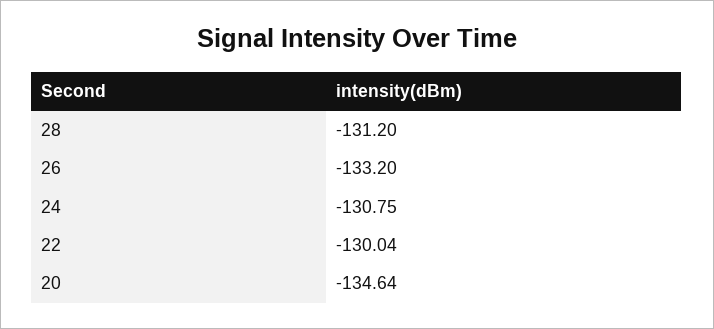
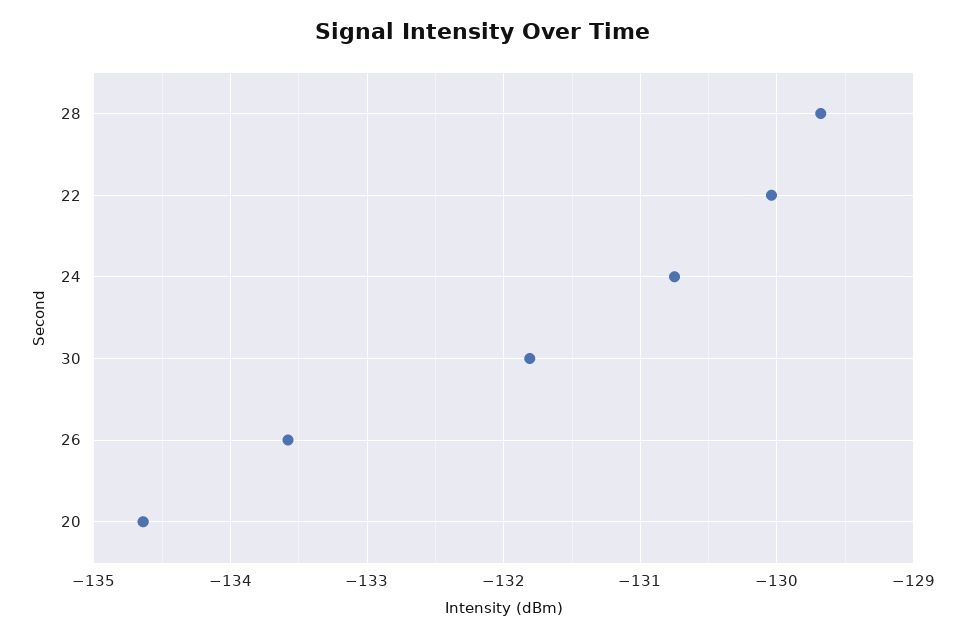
  {
-   "28": -131.2,
+   "28": -129.7,
-   "26": -133.2,
+   "26": -133.6,
    "24": -130.75,
    "22": -130.04,
-   "20": -134.64
+   "20": -134.64,
+   "30": -131.8
  }

